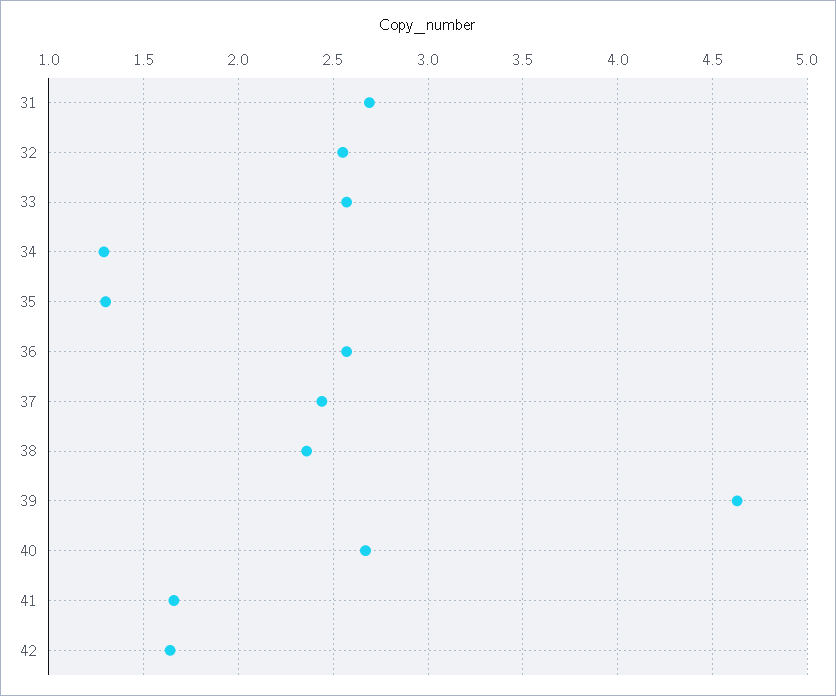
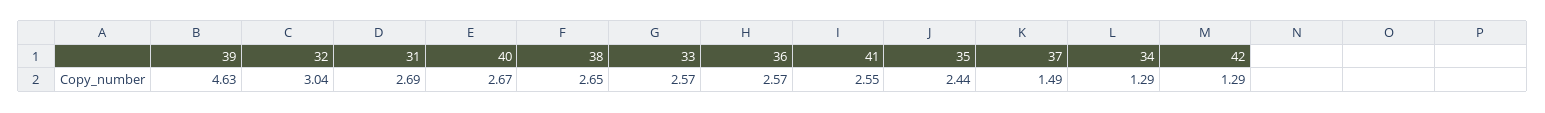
  {
    "31": 2.69,
-   "32": 2.55,
+   "32": 3.04,
    "33": 2.57,
    "34": 1.29,
-   "35": 1.3,
+   "35": 2.44,
    "36": 2.57,
-   "37": 2.45,
+   "37": 1.49,
-   "38": 2.35,
+   "38": 2.65,
    "39": 4.63,
    "40": 2.67,
-   "41": 1.65,
+   "41": 2.55,
-   "42": 1.65
+   "42": 1.29
  }

